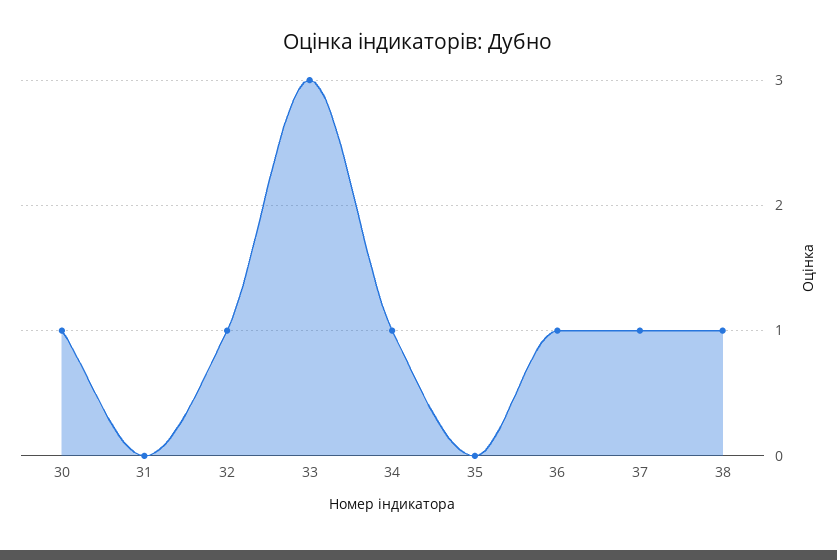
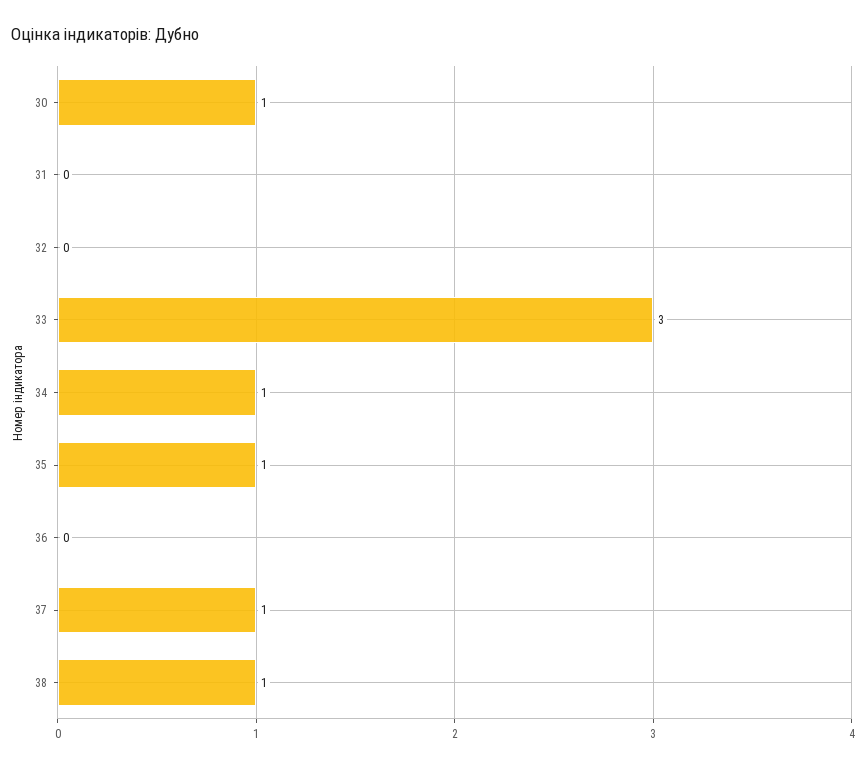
  {
    "30": 1,
    "31": 0,
-   "32": 1,
+   "32": 0,
    "33": 3,
    "34": 1,
-   "35": 0,
+   "35": 1,
-   "36": 1,
+   "36": 0,
    "37": 1,
    "38": 1
  }

